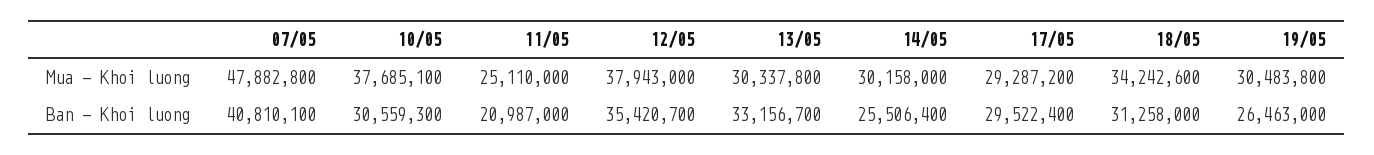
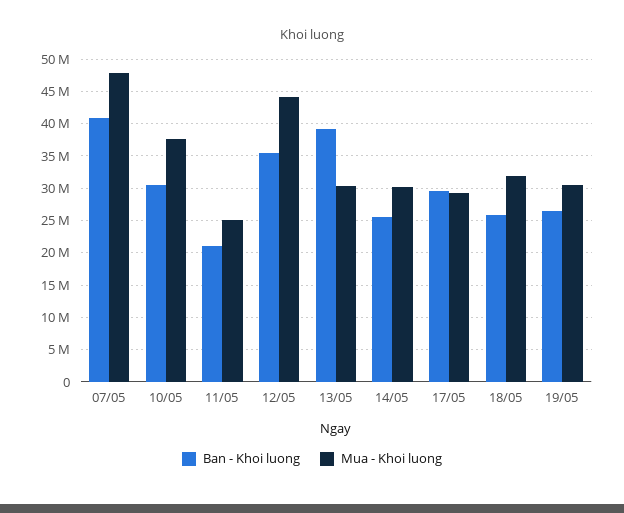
  {
    "Mua - Khoi luong": {
      "07/05": 47882800,
      "10/05": 37685100,
      "11/05": 25110000,
-     "12/05": 37943000,
+     "12/05": 44000000,
      "13/05": 30337800,
      "14/05": 30158000,
      "17/05": 29287200,
-     "18/05": 34242600,
+     "18/05": 32000000,
      "19/05": 30483800
    },
    "Ban - Khoi luong": {
      "07/05": 40810100,
      "10/05": 30559300,
      "11/05": 20987000,
      "12/05": 35420700,
-     "13/05": 33156700,
+     "13/05": 39000000,
      "14/05": 25506400,
      "17/05": 29522400,
-     "18/05": 31258000,
+     "18/05": 26000000,
      "19/05": 26463000
    }
  }

